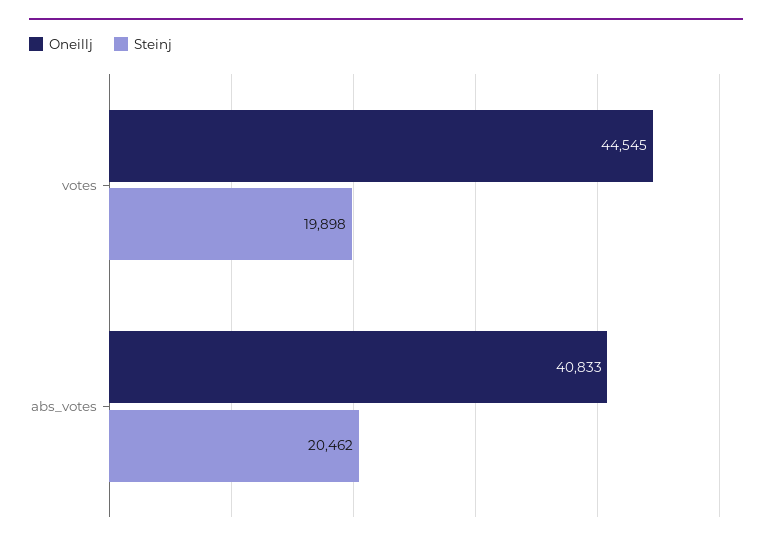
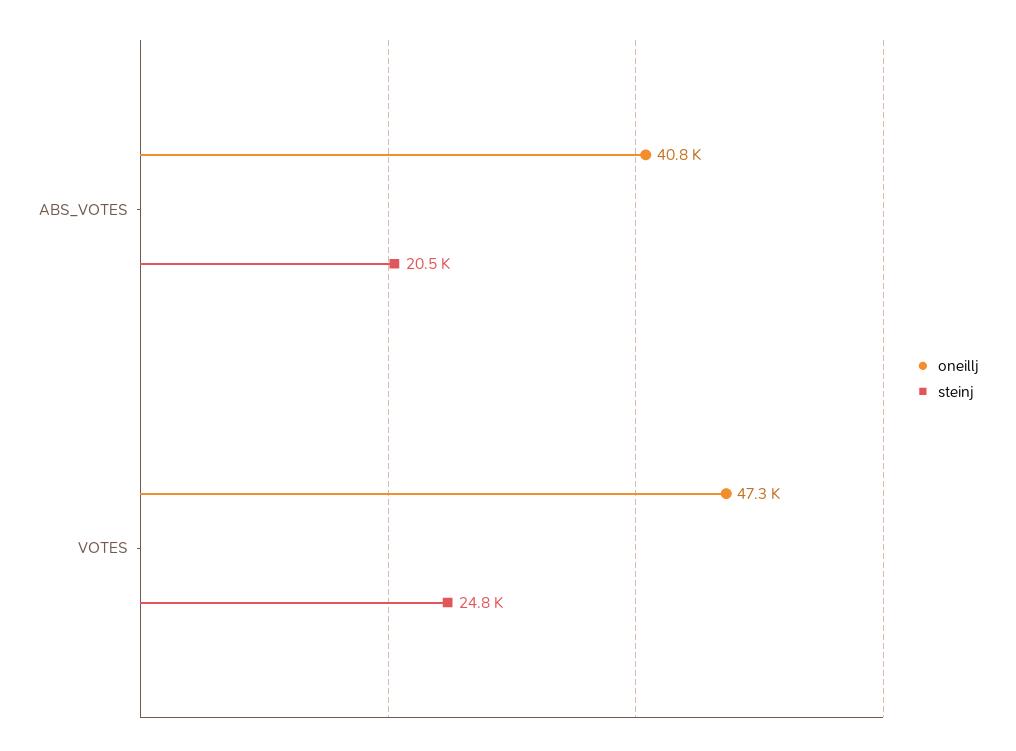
  {
    "Oneillj": {
-     "votes": 44545,
+     "votes": 47300,
      "abs_votes": 40833
    },
    "Steinj": {
-     "votes": 19898,
+     "votes": 24800,
      "abs_votes": 20462
    }
  }

